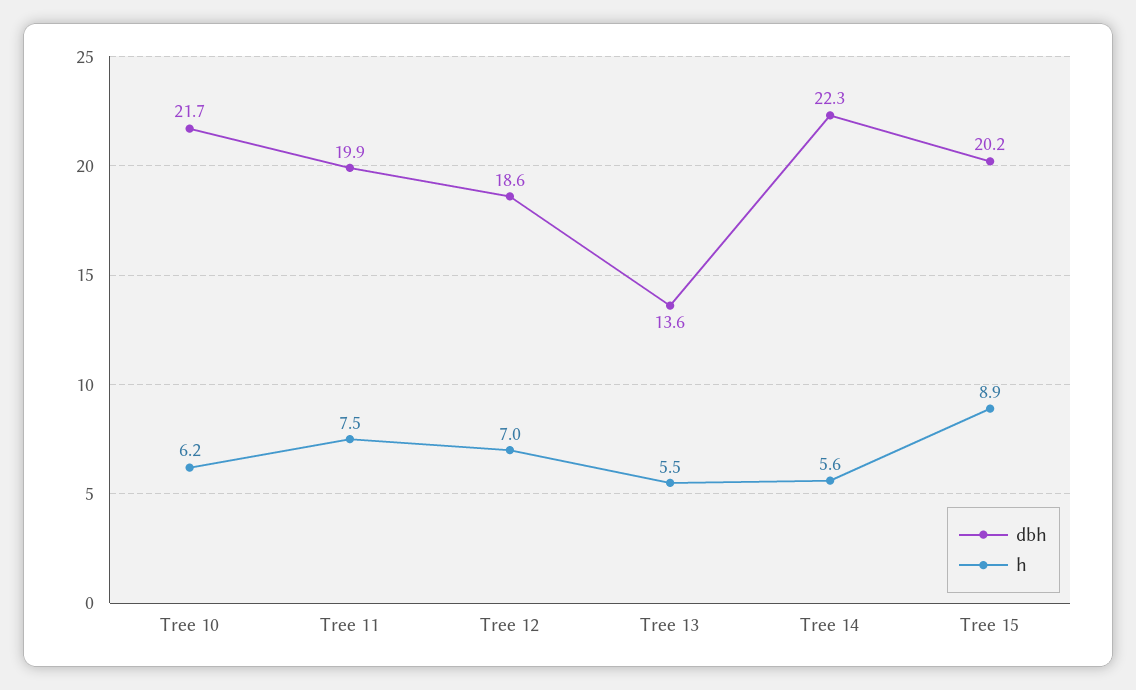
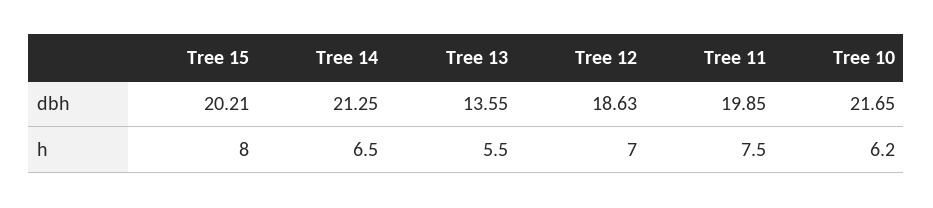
  {
    "dbh": {
      "Tree 10": 21.65,
      "Tree 11": 19.85,
      "Tree 12": 18.63,
      "Tree 13": 13.55,
-     "Tree 14": 22.3,
+     "Tree 14": 21.25,
      "Tree 15": 20.21
    },
    "h": {
      "Tree 10": 6.2,
      "Tree 11": 7.5,
      "Tree 12": 7,
      "Tree 13": 5.5,
-     "Tree 14": 5.6,
+     "Tree 14": 6.5,
-     "Tree 15": 8.9
+     "Tree 15": 8
    }
  }

